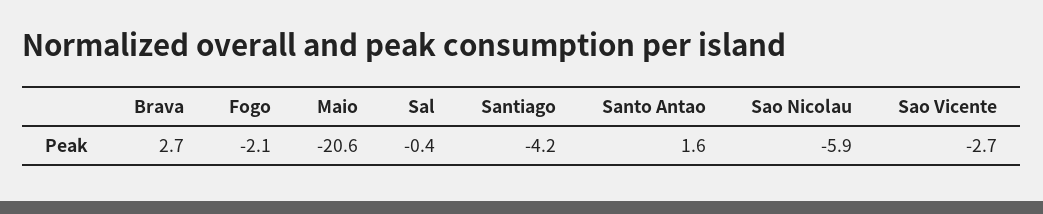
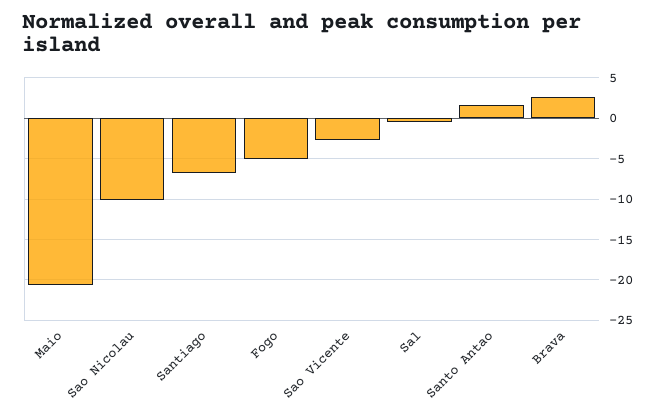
  {
    "Brava": 2.7,
-   "Fogo": -2.1,
+   "Fogo": -5,
    "Maio": -20.6,
    "Sal": -0.4,
-   "Santiago": -4.2,
+   "Santiago": -7,
    "Santo Antao": 1.6,
-   "Sao Nicolau": -5.9,
+   "Sao Nicolau": -10,
    "Sao Vicente": -2.7
  }

